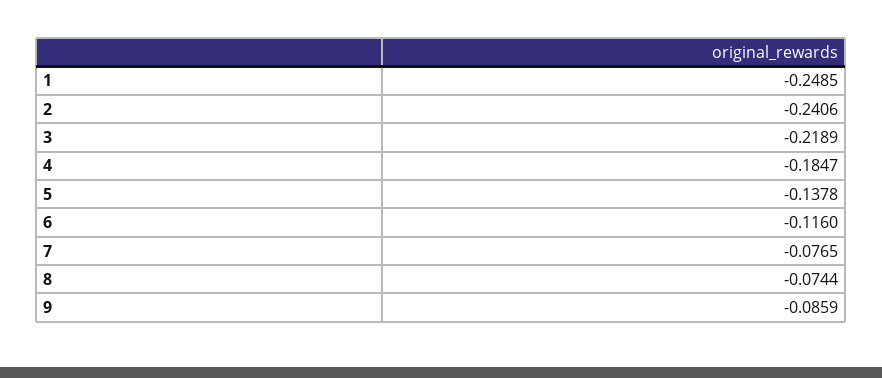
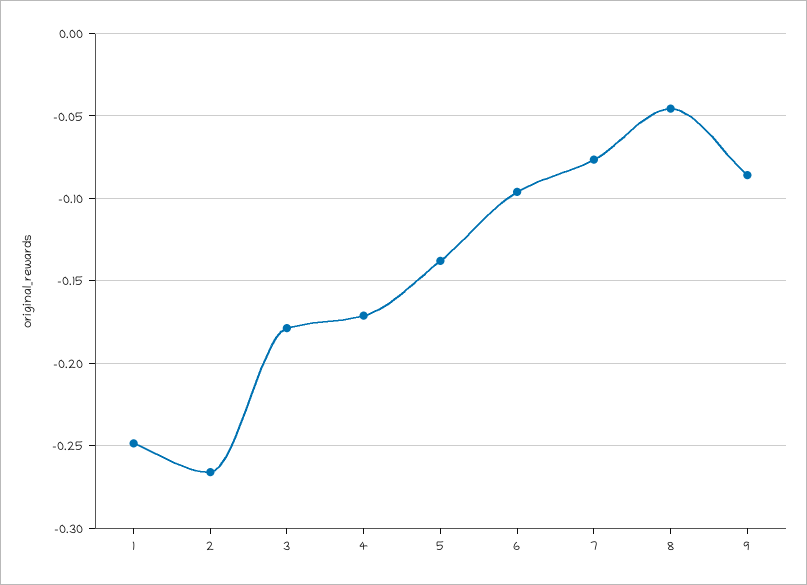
  {
    "1": -0.2485,
-   "2": -0.2406,
+   "2": -0.265,
-   "3": -0.2189,
+   "3": -0.18,
-   "4": -0.1847,
+   "4": -0.17,
    "5": -0.1378,
-   "6": -0.116,
+   "6": -0.095,
    "7": -0.0765,
-   "8": -0.0744,
+   "8": -0.045,
    "9": -0.0859
  }

